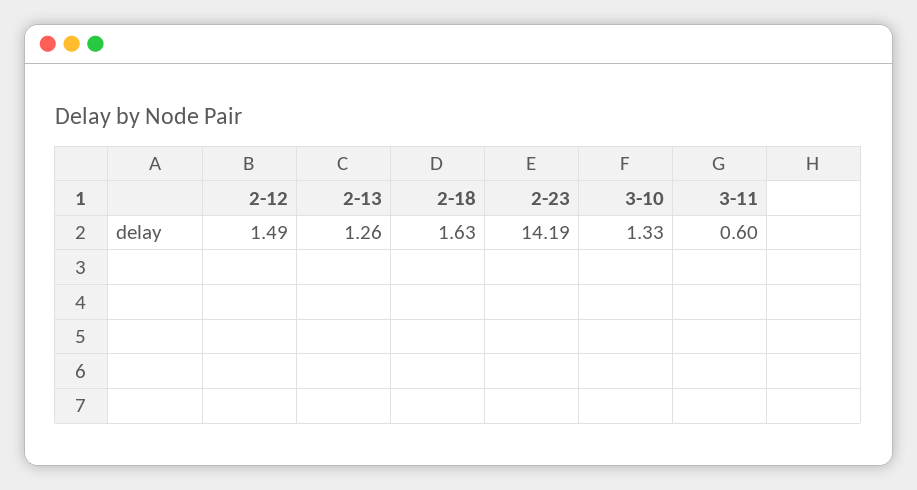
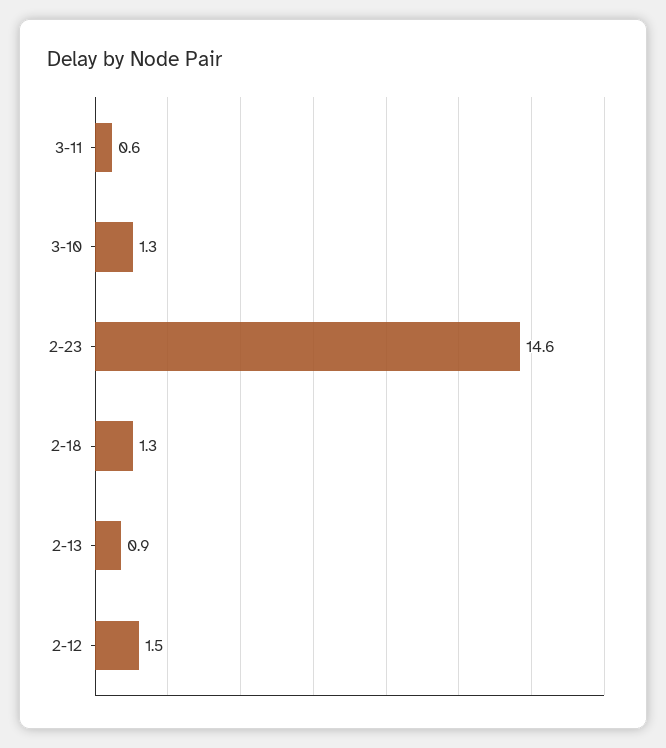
  {
    "2-12": 1.49,
-   "2-13": 1.26,
+   "2-13": 0.9,
-   "2-18": 1.63,
+   "2-18": 1.3,
-   "2-23": 14.19,
+   "2-23": 14.6,
    "3-10": 1.33,
    "3-11": 0.6
  }

